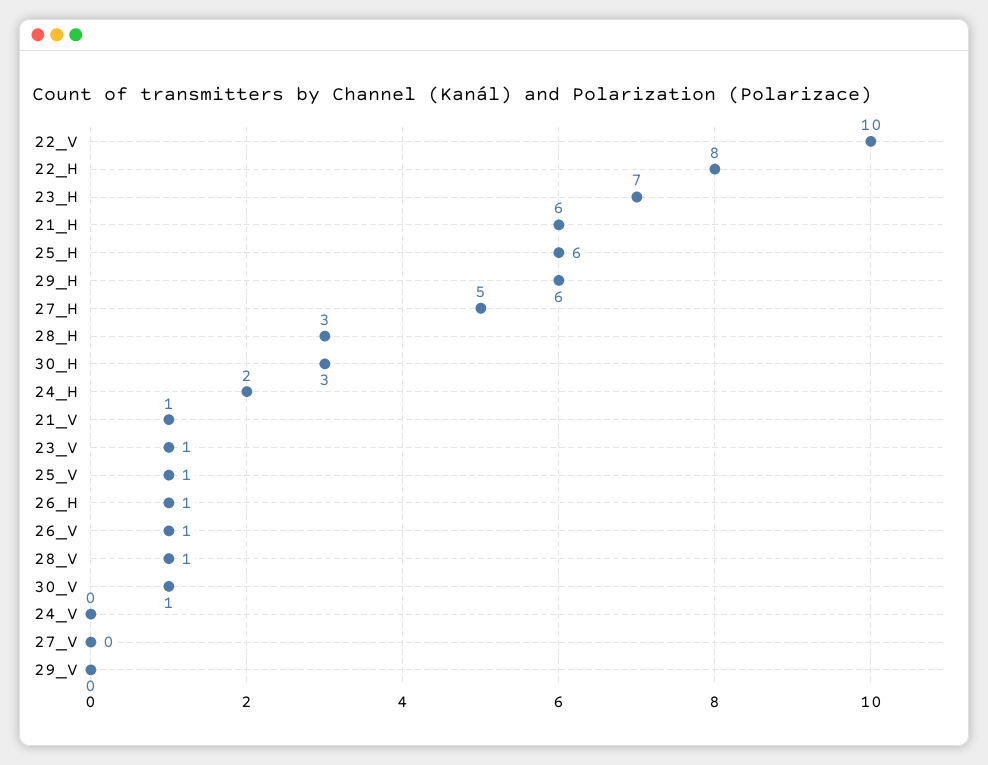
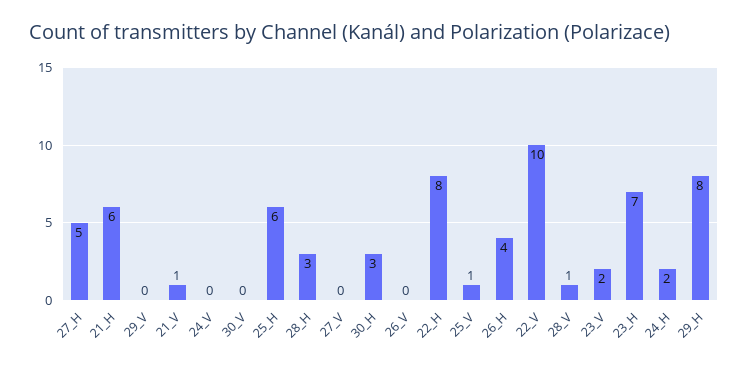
  {
    "22_V": 10,
    "22_H": 8,
    "23_H": 7,
    "21_H": 6,
    "25_H": 6,
-   "29_H": 6,
+   "29_H": 8,
    "27_H": 5,
    "28_H": 3,
    "30_H": 3,
    "24_H": 2,
    "21_V": 1,
-   "23_V": 1,
+   "23_V": 2,
    "25_V": 1,
-   "26_H": 1,
+   "26_H": 4,
-   "26_V": 1,
+   "26_V": 0,
    "28_V": 1,
-   "30_V": 1,
+   "30_V": 0,
    "24_V": 0,
    "27_V": 0,
    "29_V": 0
  }

